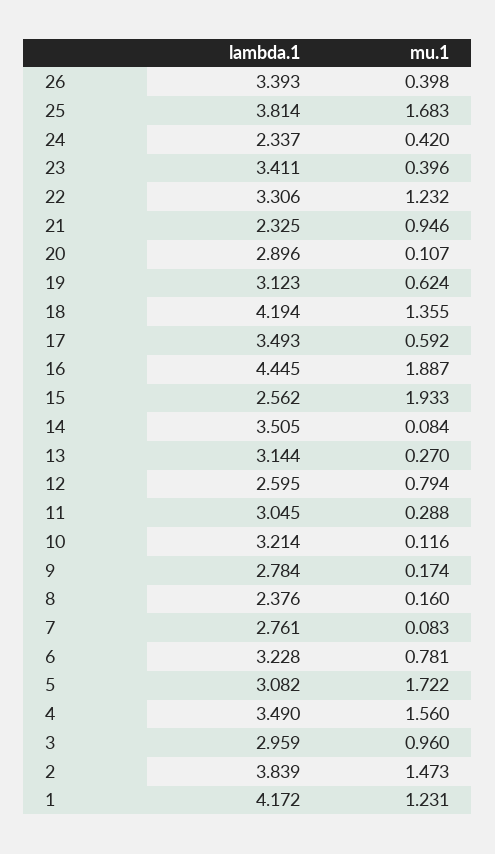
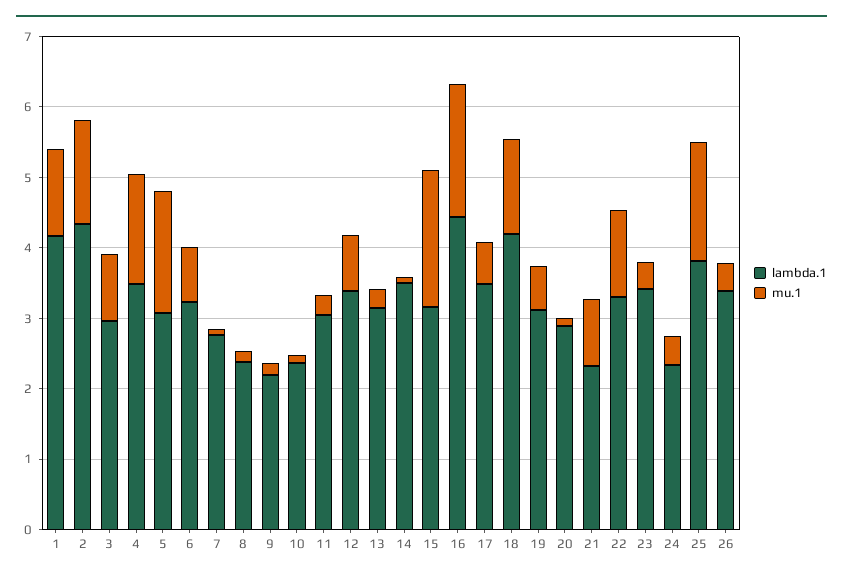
  {
    "lambda.1": {
      "26": 3.393,
      "25": 3.814,
      "24": 2.337,
      "23": 3.411,
      "22": 3.306,
      "21": 2.325,
      "20": 2.896,
      "19": 3.123,
      "18": 4.194,
      "17": 3.493,
      "16": 4.445,
-     "15": 2.562,
+     "15": 3.2,
      "14": 3.505,
      "13": 3.144,
-     "12": 2.595,
+     "12": 3.4,
      "11": 3.045,
-     "10": 3.214,
+     "10": 2.4,
-     "9": 2.784,
+     "9": 2.2,
      "8": 2.376,
      "7": 2.761,
      "6": 3.228,
      "5": 3.082,
      "4": 3.49,
      "3": 2.959,
-     "2": 3.839,
+     "2": 4.4,
      "1": 4.172
    },
    "mu.1": {
      "26": 0.398,
      "25": 1.683,
      "24": 0.42,
      "23": 0.396,
      "22": 1.232,
      "21": 0.946,
      "20": 0.107,
      "19": 0.624,
      "18": 1.355,
      "17": 0.592,
      "16": 1.887,
      "15": 1.933,
      "14": 0.084,
      "13": 0.27,
      "12": 0.794,
      "11": 0.288,
      "10": 0.116,
      "9": 0.174,
      "8": 0.16,
      "7": 0.083,
      "6": 0.781,
      "5": 1.722,
      "4": 1.56,
      "3": 0.96,
      "2": 1.473,
      "1": 1.231
    }
  }

